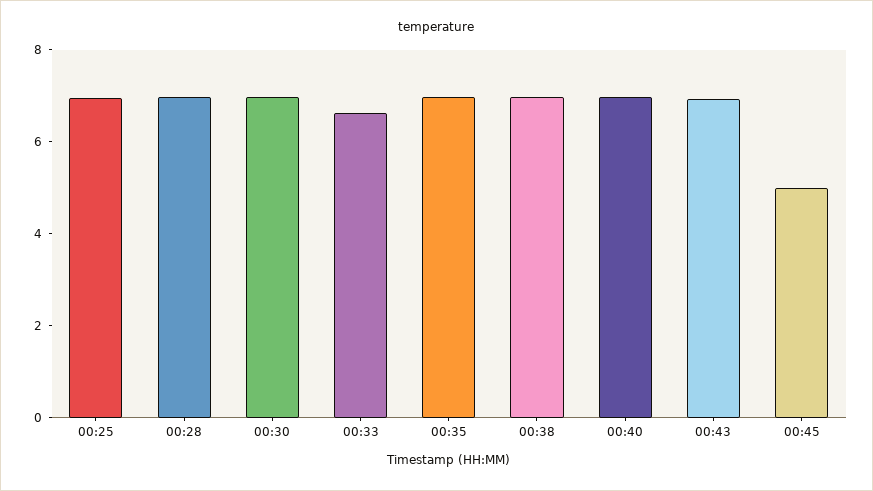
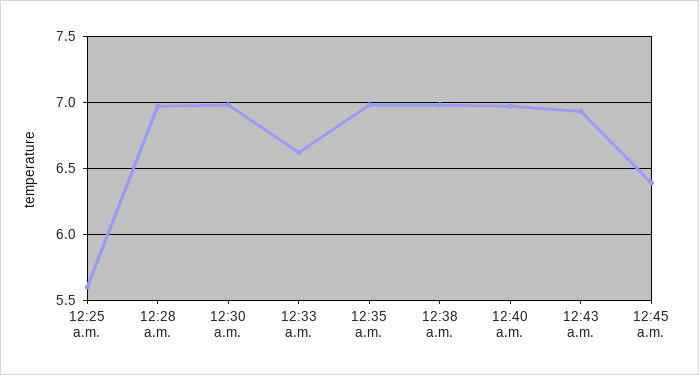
  {
-   "00:25": 7,
+   "00:25": 5.6,
    "00:28": 6.95,
    "00:30": 7,
    "00:33": 6.6,
    "00:35": 7,
    "00:38": 7,
    "00:40": 6.95,
    "00:43": 6.95,
-   "00:45": 5
+   "00:45": 6.4
  }

